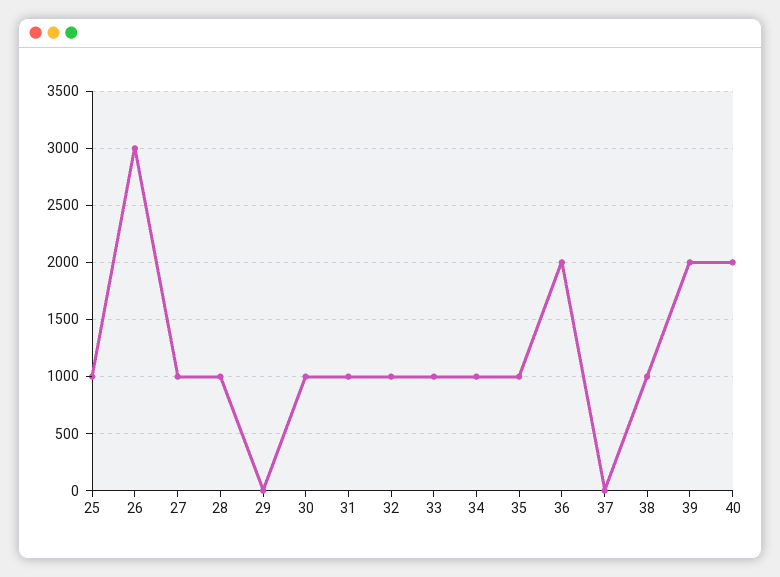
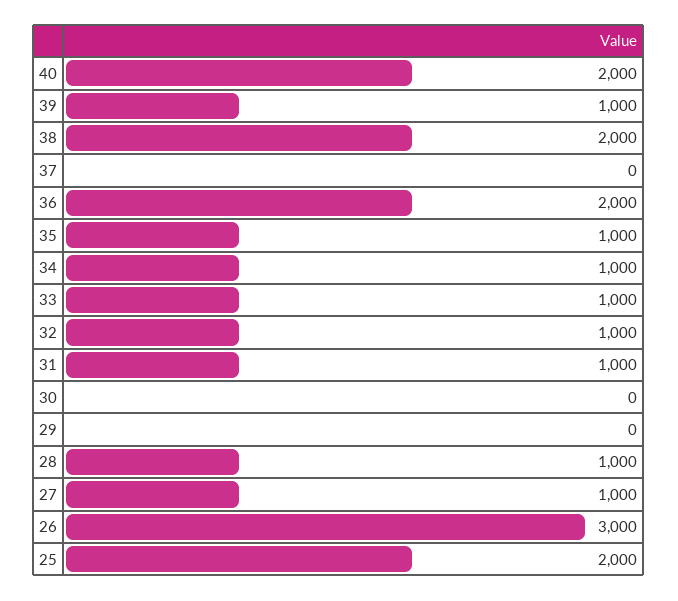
  {
-   "25": 1000,
+   "25": 2000,
    "26": 3000,
    "27": 1000,
    "28": 1000,
    "29": 0,
-   "30": 1000,
+   "30": 0,
    "31": 1000,
    "32": 1000,
    "33": 1000,
    "34": 1000,
    "35": 1000,
    "36": 2000,
    "37": 0,
-   "38": 1000,
+   "38": 2000,
-   "39": 2000,
+   "39": 1000,
    "40": 2000
  }

